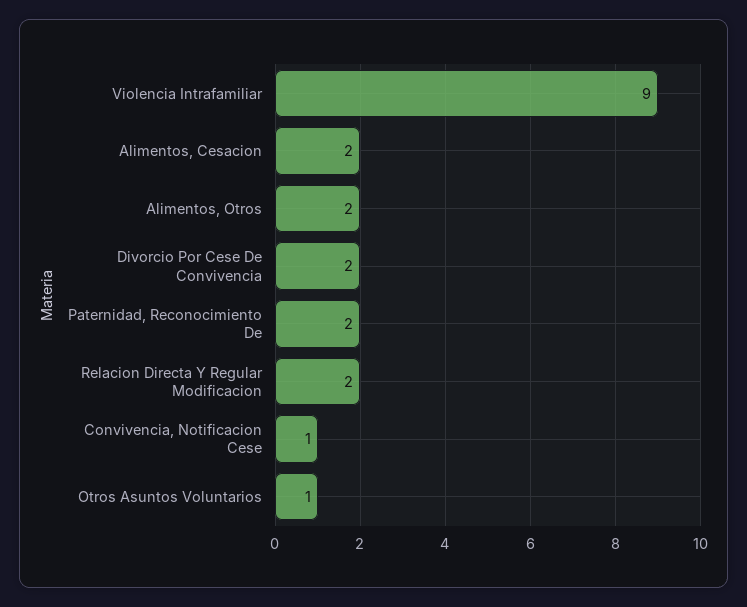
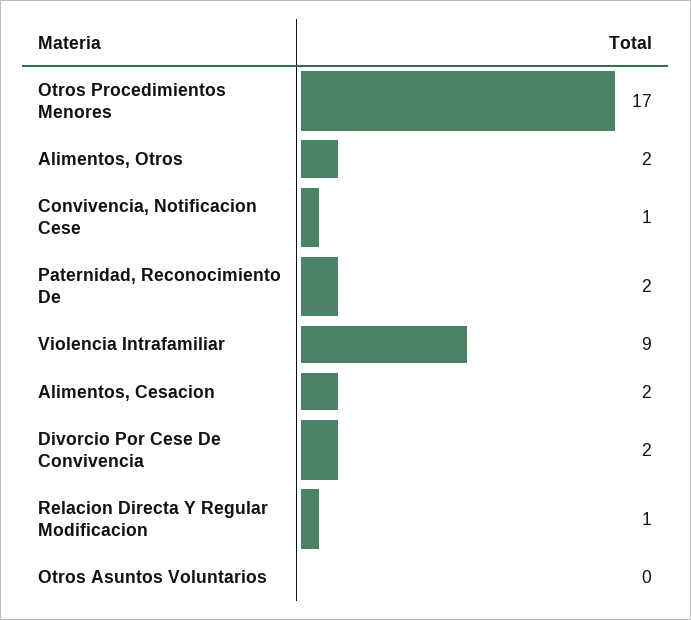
  {
    "Violencia Intrafamiliar": 9,
    "Alimentos, Cesacion": 2,
    "Alimentos, Otros": 2,
    "Divorcio Por Cese De Convivencia": 2,
    "Paternidad, Reconocimiento De": 2,
-   "Relacion Directa Y Regular Modificacion": 2,
+   "Relacion Directa Y Regular Modificacion": 1,
    "Convivencia, Notificacion Cese": 1,
-   "Otros Asuntos Voluntarios": 1
+   "Otros Asuntos Voluntarios": 0,
+   "Otros Procedimientos Menores": 17
  }

